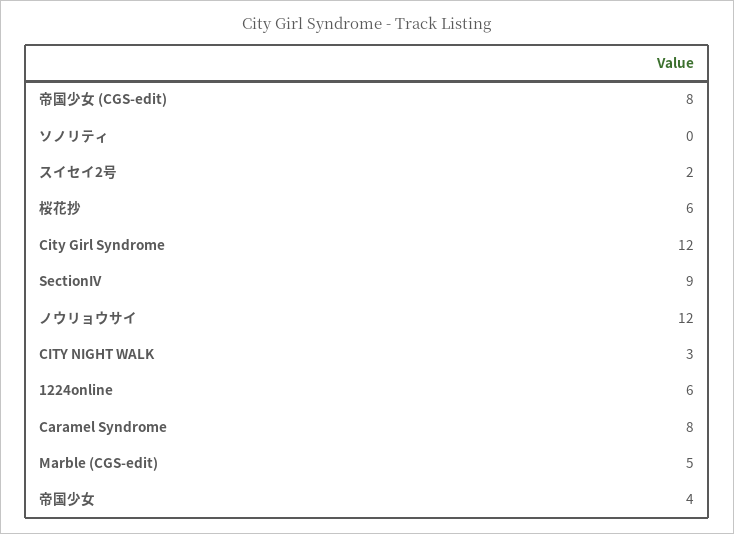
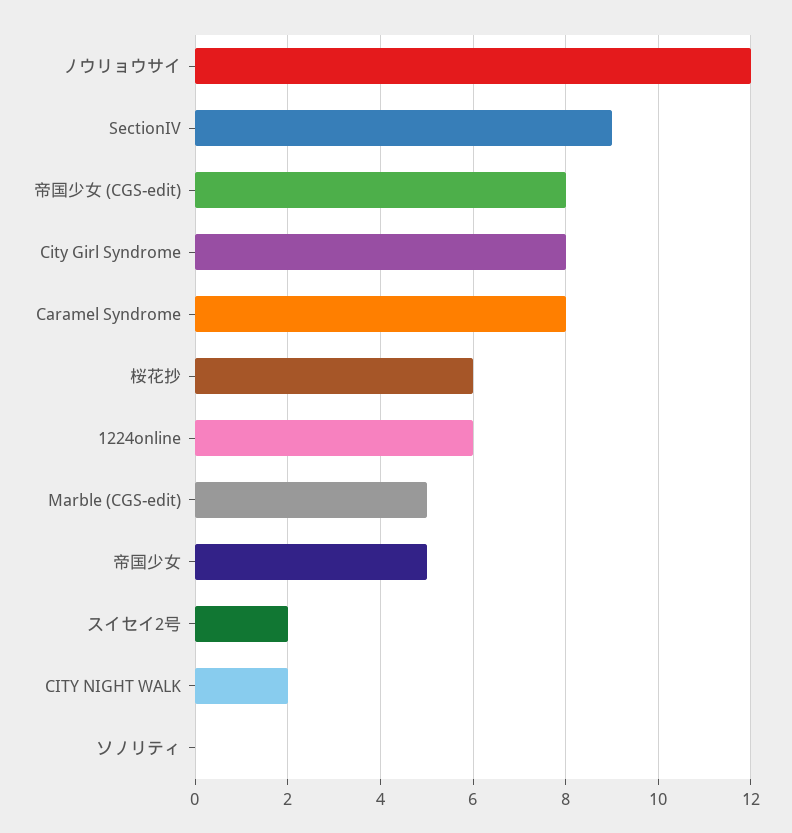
  {
    "帝国少女 (CGS-edit)": 8,
    "ソノリティ": 0,
    "スイセイ2号": 2,
    "桜花抄": 6,
-   "City Girl Syndrome": 12,
+   "City Girl Syndrome": 8,
    "SectionIV": 9,
    "ノウリョウサイ": 12,
-   "CITY NIGHT WALK": 3,
+   "CITY NIGHT WALK": 2,
    "1224online": 6,
    "Caramel Syndrome": 8,
    "Marble (CGS-edit)": 5,
-   "帝国少女": 4
+   "帝国少女": 5
  }

